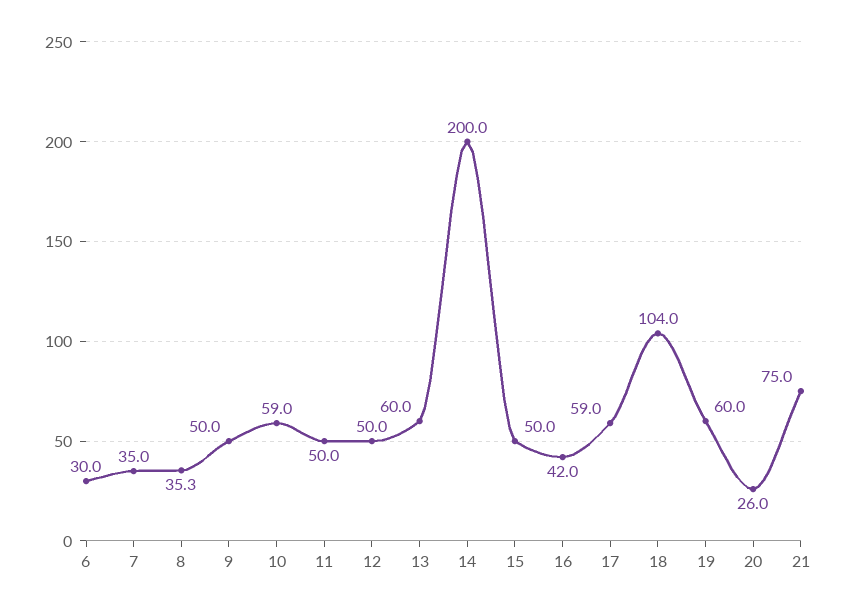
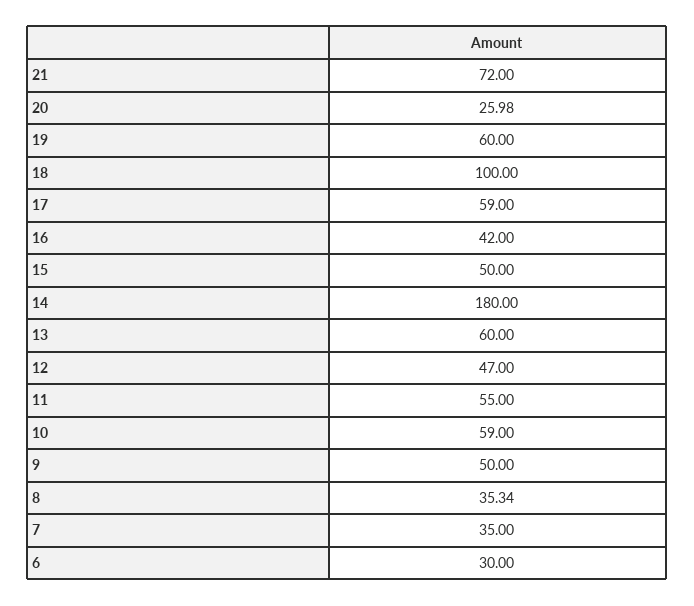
  {
    "6": 30,
    "7": 35,
    "8": 35.34,
    "9": 50,
    "10": 59,
-   "11": 50,
+   "11": 55,
-   "12": 50,
+   "12": 47,
    "13": 60,
-   "14": 200,
+   "14": 180,
    "15": 50,
    "16": 42,
    "17": 59,
-   "18": 104,
+   "18": 100,
    "19": 60,
    "20": 25.98,
-   "21": 75
+   "21": 72
  }

